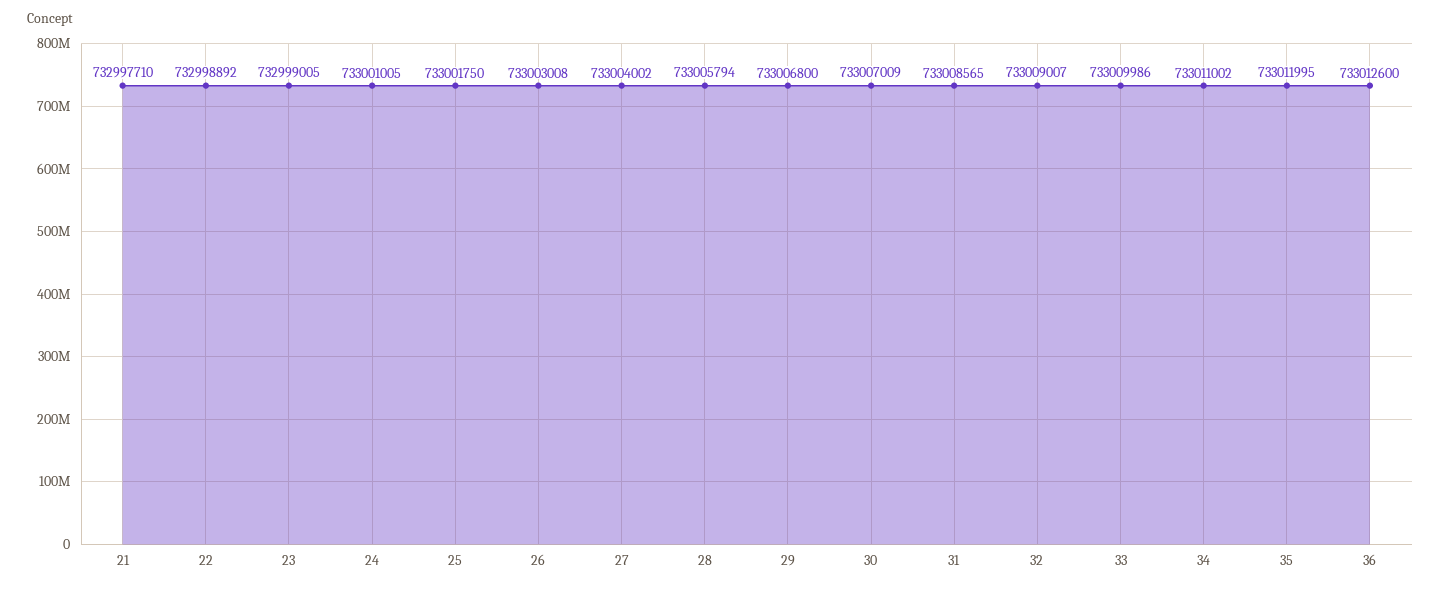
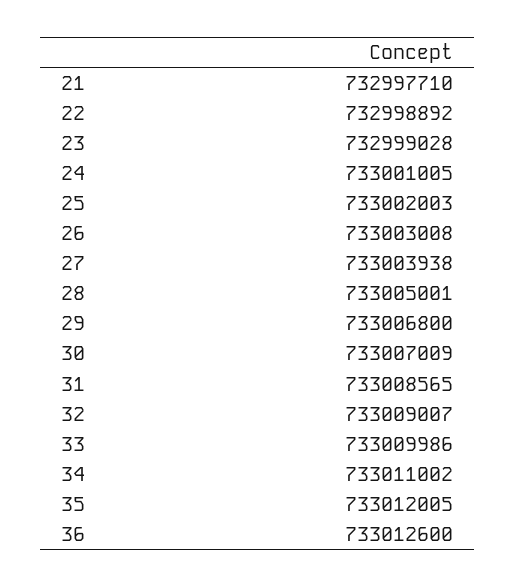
  {
    "21": 732997710,
    "22": 732998892,
-   "23": 732999005,
+   "23": 732999028,
    "24": 733001005,
-   "25": 733001750,
+   "25": 733002003,
    "26": 733003008,
-   "27": 733004002,
+   "27": 733003938,
-   "28": 733005794,
+   "28": 733005001,
    "29": 733006800,
    "30": 733007009,
    "31": 733008565,
    "32": 733009007,
    "33": 733009986,
    "34": 733011002,
-   "35": 733011995,
+   "35": 733012005,
    "36": 733012600
  }

